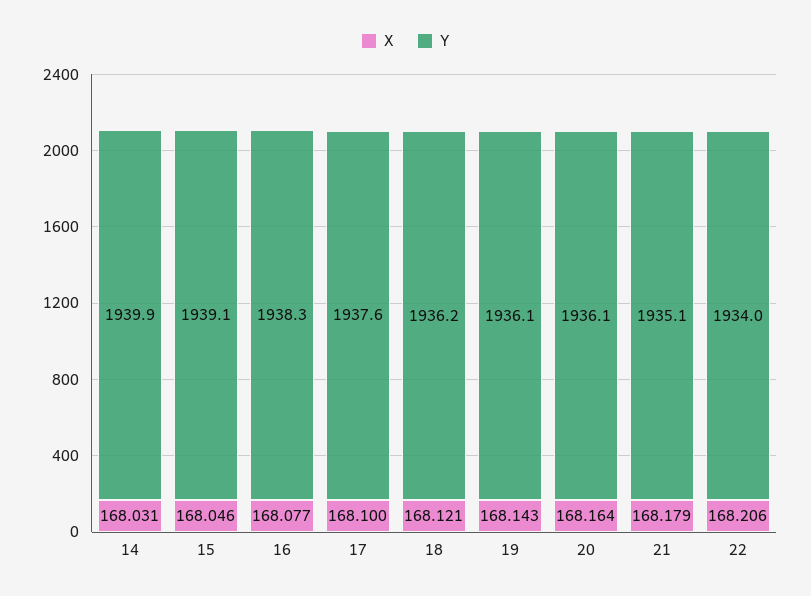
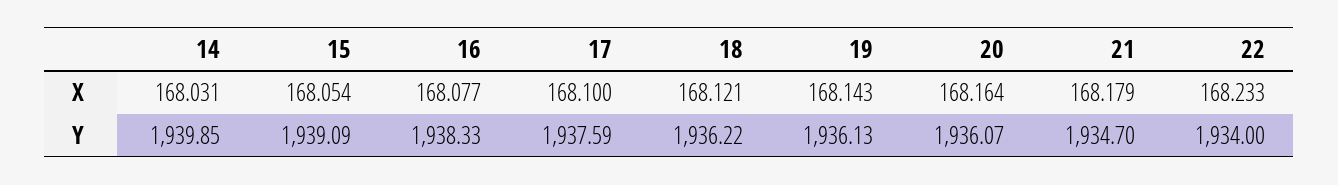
  {
    "X": {
      "14": 168.031,
-     "15": 168.046,
+     "15": 168.054,
      "16": 168.077,
      "17": 168.1,
      "18": 168.121,
      "19": 168.143,
      "20": 168.164,
      "21": 168.179,
-     "22": 168.206
+     "22": 168.233
    },
    "Y": {
      "14": 1939.85,
      "15": 1939.09,
      "16": 1938.33,
      "17": 1937.59,
      "18": 1936.22,
      "19": 1936.13,
      "20": 1936.07,
-     "21": 1935.1,
+     "21": 1934.7,
      "22": 1934
    }
  }

